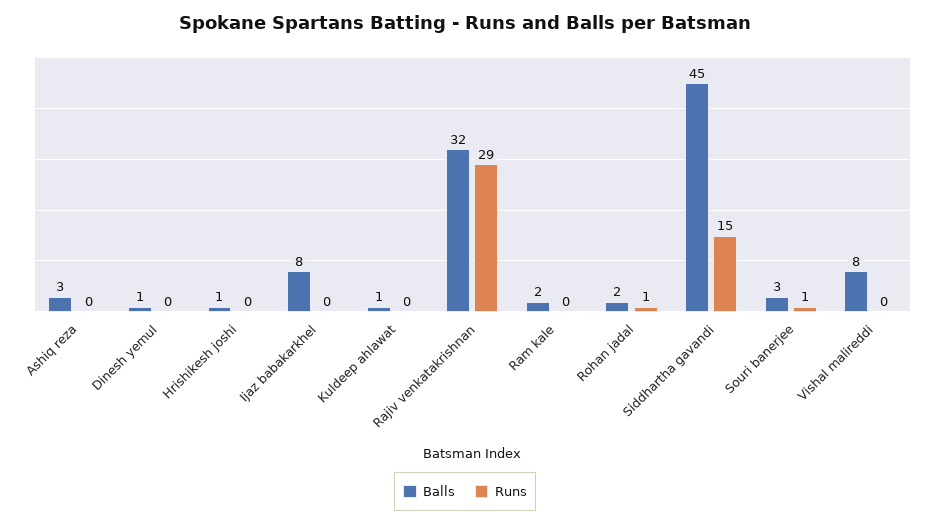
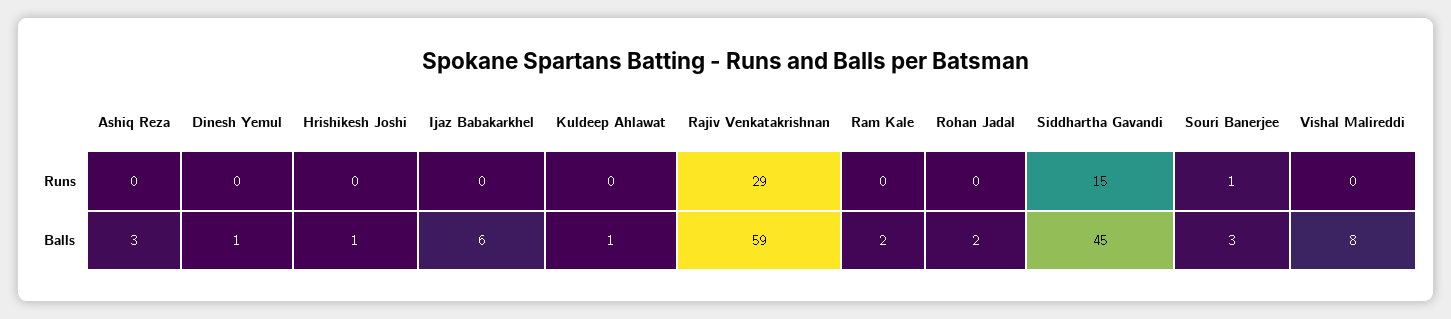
  {
    "Balls": {
      "Ashiq reza": 3,
      "Dinesh yemul": 1,
      "Hrishikesh joshi": 1,
-     "Ijaz babakarkhel": 8,
+     "Ijaz babakarkhel": 6,
      "Kuldeep ahlawat": 1,
-     "Rajiv venkatakrishnan": 32,
+     "Rajiv venkatakrishnan": 59,
      "Ram kale": 2,
      "Rohan jadal": 2,
      "Siddhartha gavandi": 45,
      "Souri banerjee": 3,
      "Vishal malireddi": 8
    },
    "Runs": {
      "Ashiq reza": 0,
      "Dinesh yemul": 0,
      "Hrishikesh joshi": 0,
      "Ijaz babakarkhel": 0,
      "Kuldeep ahlawat": 0,
      "Rajiv venkatakrishnan": 29,
      "Ram kale": 0,
-     "Rohan jadal": 1,
+     "Rohan jadal": 0,
      "Siddhartha gavandi": 15,
      "Souri banerjee": 1,
      "Vishal malireddi": 0
    }
  }

